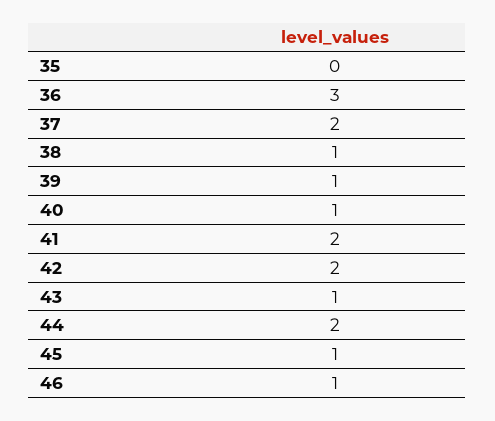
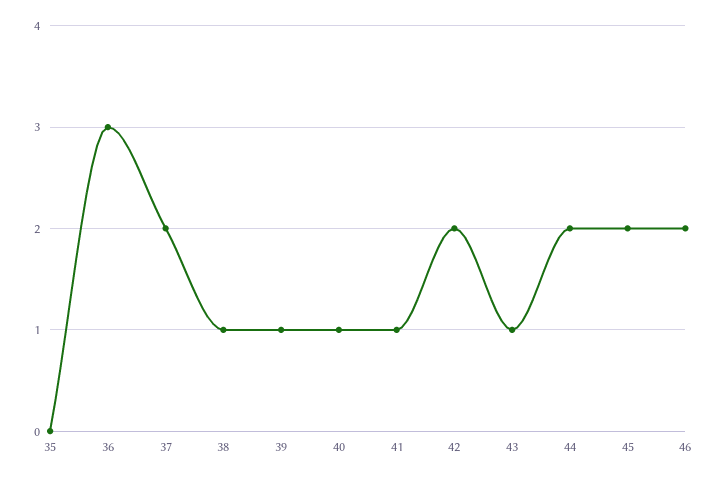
  {
    "35": 0,
    "36": 3,
    "37": 2,
    "38": 1,
    "39": 1,
    "40": 1,
-   "41": 2,
+   "41": 1,
    "42": 2,
    "43": 1,
    "44": 2,
-   "45": 1,
+   "45": 2,
-   "46": 1
+   "46": 2
  }

